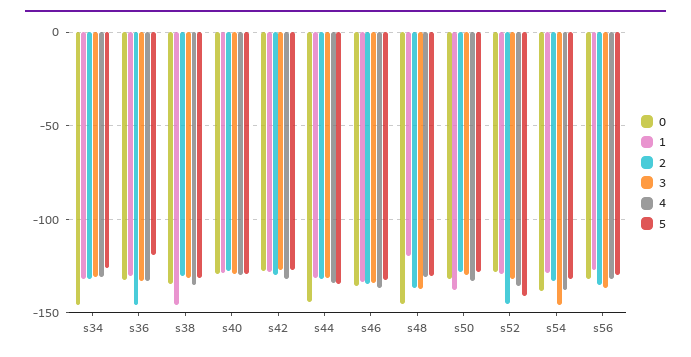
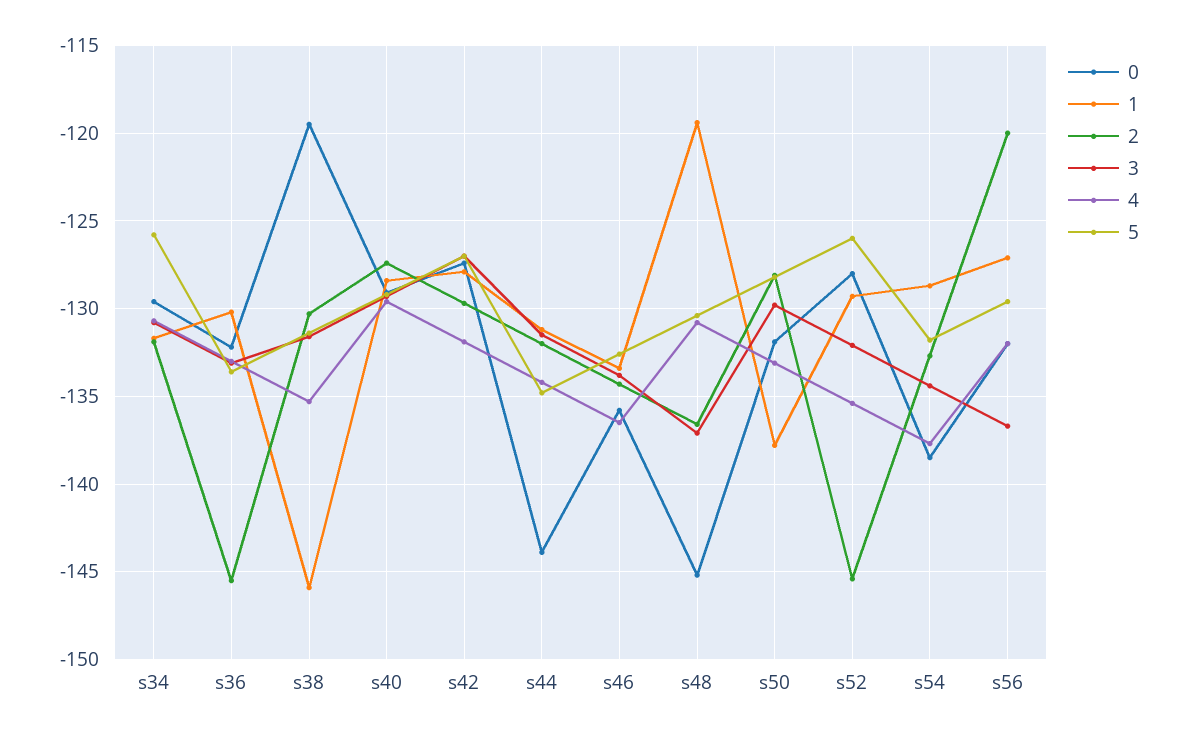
  {
    "0": {
-     "s34": -145,
+     "s34": -129.5,
      "s36": -132,
-     "s38": -135,
+     "s38": -119.5,
      "s40": -129,
      "s42": -127.5,
      "s44": -144,
      "s46": -136,
      "s48": -145,
      "s50": -132,
      "s52": -128,
      "s54": -138.5,
      "s56": -132
    },
    "1": {
      "s34": -131.5,
      "s36": -130,
      "s38": -146,
      "s40": -128.5,
      "s42": -128,
      "s44": -131,
      "s46": -133.5,
      "s48": -119.5,
      "s50": -138,
      "s52": -129.5,
      "s54": -128.5,
      "s56": -127
    },
    "2": {
      "s34": -132,
      "s36": -145.5,
      "s38": -130.5,
      "s40": -127.5,
      "s42": -129.5,
      "s44": -132,
      "s46": -134.5,
      "s48": -136.5,
      "s50": -128,
      "s52": -145.5,
      "s54": -132.5,
-     "s56": -135
+     "s56": -120
    },
    "3": {
      "s34": -131,
      "s36": -133,
      "s38": -131.5,
      "s40": -129.5,
      "s42": -127,
      "s44": -131.5,
      "s46": -134,
      "s48": -137,
      "s50": -130,
      "s52": -132,
-     "s54": -145,
+     "s54": -134.5,
      "s56": -136.5
    },
    "4": {
      "s34": -130.5,
      "s36": -133,
      "s38": -135.5,
      "s40": -129.5,
      "s42": -132,
      "s44": -134,
      "s46": -136.5,
      "s48": -131,
      "s50": -133,
      "s52": -135.5,
      "s54": -137.5,
      "s56": -132
    },
    "5": {
      "s34": -126,
-     "s36": -120,
+     "s36": -133.5,
      "s38": -131.5,
      "s40": -129,
      "s42": -127,
      "s44": -135,
      "s46": -132.5,
      "s48": -130.5,
      "s50": -128,
-     "s52": -140,
+     "s52": -126,
      "s54": -132,
      "s56": -129.5
    }
  }

